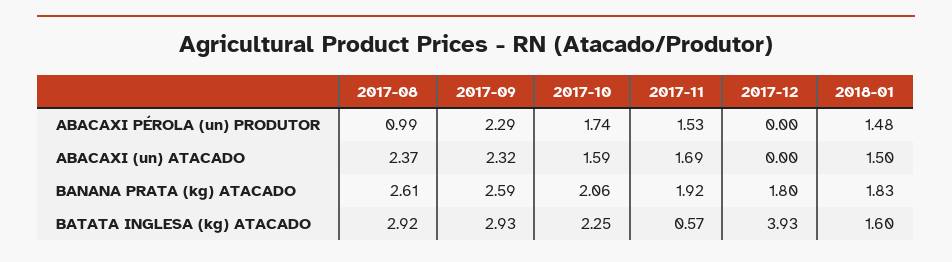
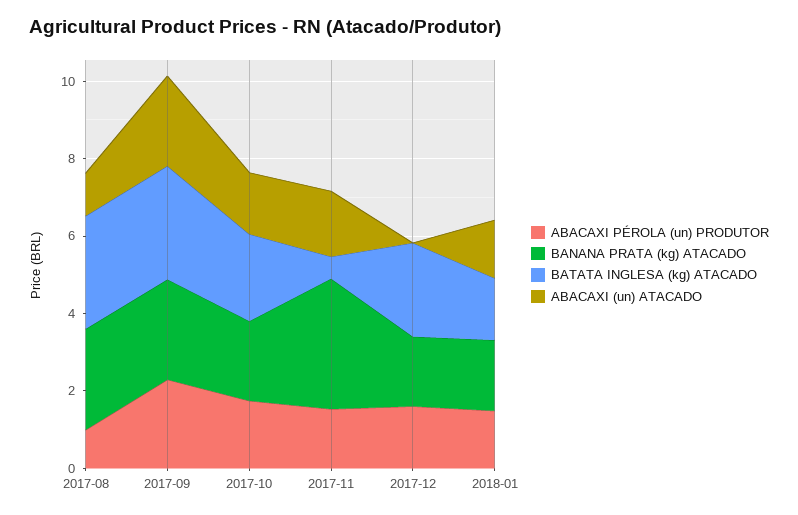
  {
    "ABACAXI PÉROLA (un) PRODUTOR": {
      "2017-08": 0.99,
      "2017-09": 2.29,
      "2017-10": 1.74,
      "2017-11": 1.53,
-     "2017-12": 0,
+     "2017-12": 1.5,
      "2018-01": 1.48
    },
    "ABACAXI (un) ATACADO": {
-     "2017-08": 2.37,
+     "2017-08": 1,
      "2017-09": 2.32,
      "2017-10": 1.59,
      "2017-11": 1.69,
      "2017-12": 0,
      "2018-01": 1.5
    },
    "BANANA PRATA (kg) ATACADO": {
      "2017-08": 2.61,
      "2017-09": 2.59,
      "2017-10": 2.06,
-     "2017-11": 1.92,
+     "2017-11": 3.5,
      "2017-12": 1.8,
      "2018-01": 1.83
    },
    "BATATA INGLESA (kg) ATACADO": {
      "2017-08": 2.92,
      "2017-09": 2.93,
      "2017-10": 2.25,
      "2017-11": 0.57,
-     "2017-12": 3.93,
+     "2017-12": 2.5,
      "2018-01": 1.6
    }
  }

